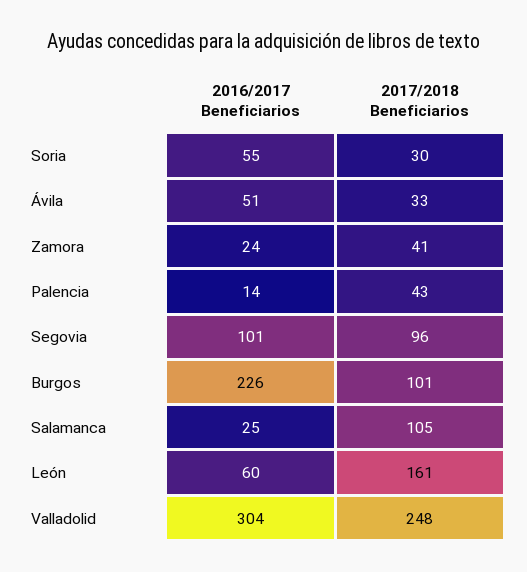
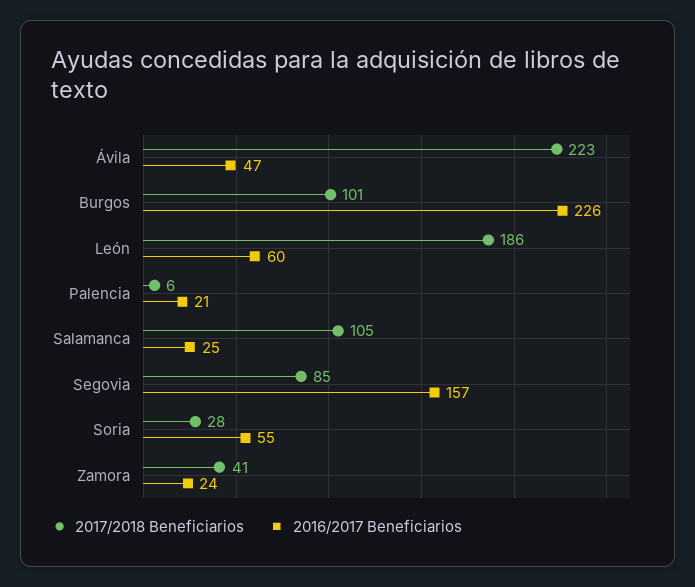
  {
    "2016/2017 Beneficiarios": {
      "Soria": 55,
-     "Ávila": 51,
+     "Ávila": 47,
      "Zamora": 24,
-     "Palencia": 14,
+     "Palencia": 21,
-     "Segovia": 101,
+     "Segovia": 157,
      "Burgos": 226,
      "Salamanca": 25,
-     "León": 60,
+     "León": 60
-     "Valladolid": 304
    },
    "2017/2018 Beneficiarios": {
-     "Soria": 30,
+     "Soria": 28,
-     "Ávila": 33,
+     "Ávila": 223,
      "Zamora": 41,
-     "Palencia": 43,
+     "Palencia": 6,
-     "Segovia": 96,
+     "Segovia": 85,
      "Burgos": 101,
      "Salamanca": 105,
-     "León": 161,
+     "León": 186
-     "Valladolid": 248
    }
  }

